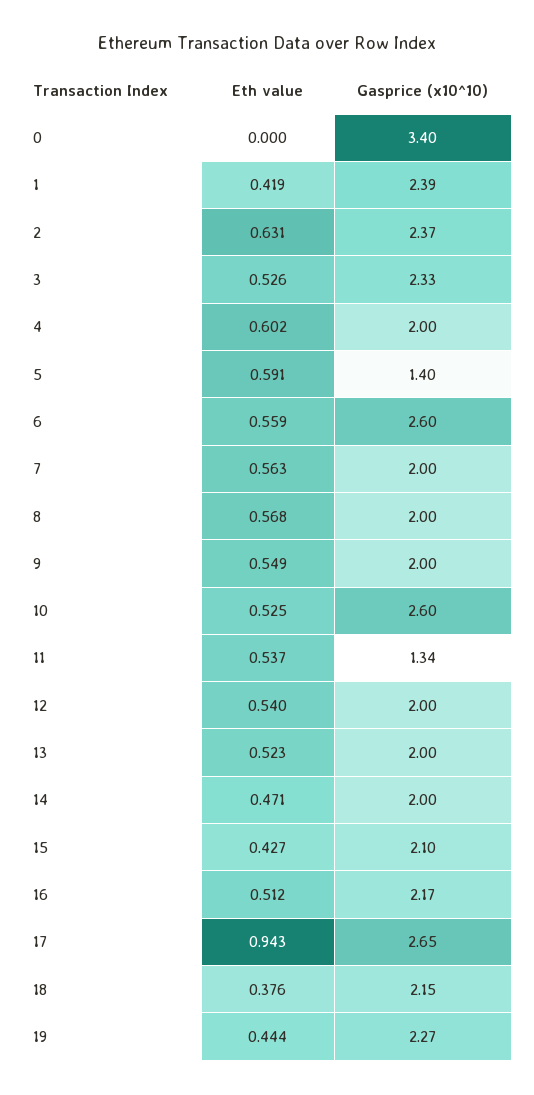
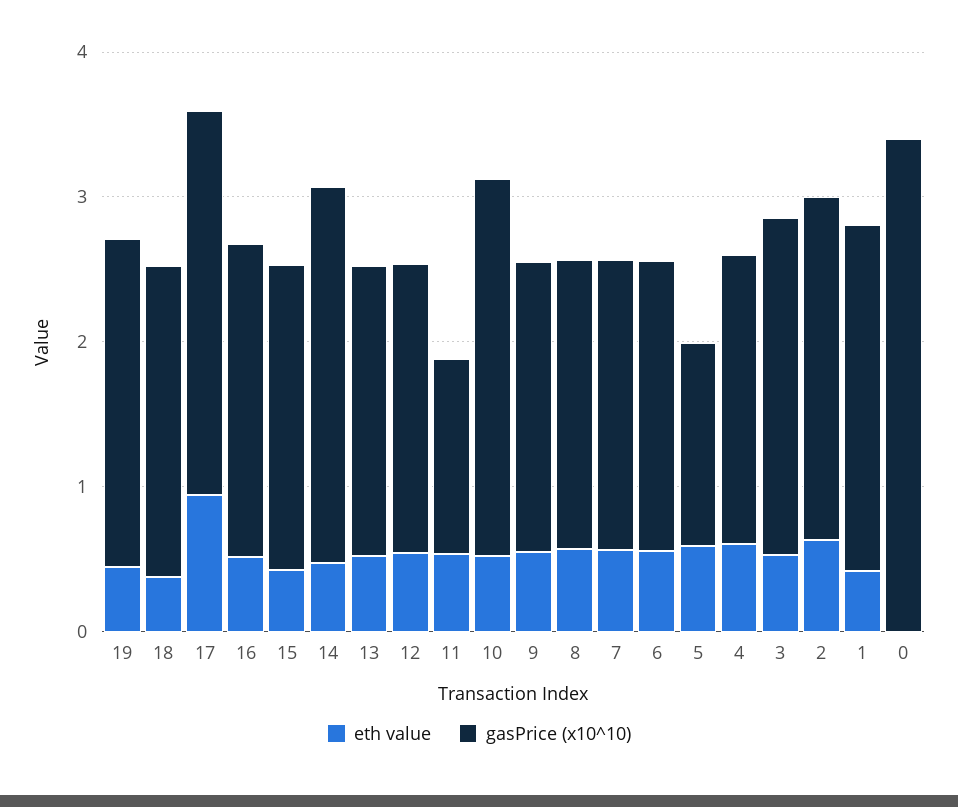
  {
    "Eth value": {
      "0": 0,
      "1": 0.419,
      "2": 0.631,
      "3": 0.526,
      "4": 0.602,
      "5": 0.591,
      "6": 0.559,
      "7": 0.563,
      "8": 0.568,
      "9": 0.549,
      "10": 0.525,
      "11": 0.537,
      "12": 0.54,
      "13": 0.523,
      "14": 0.471,
      "15": 0.427,
      "16": 0.512,
      "17": 0.943,
      "18": 0.376,
      "19": 0.444
    },
    "Gasprice (x10^10)": {
      "0": 3.4,
      "1": 2.39,
      "2": 2.37,
      "3": 2.33,
      "4": 2,
      "5": 1.4,
-     "6": 2.6,
+     "6": 2,
      "7": 2,
      "8": 2,
      "9": 2,
      "10": 2.6,
      "11": 1.34,
      "12": 2,
      "13": 2,
-     "14": 2,
+     "14": 2.6,
      "15": 2.1,
      "16": 2.17,
      "17": 2.65,
      "18": 2.15,
      "19": 2.27
    }
  }

